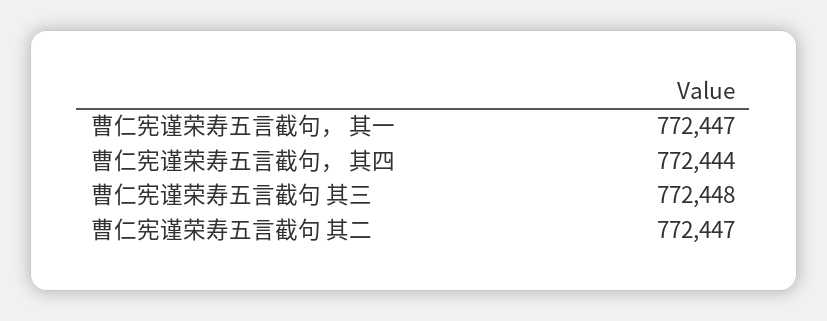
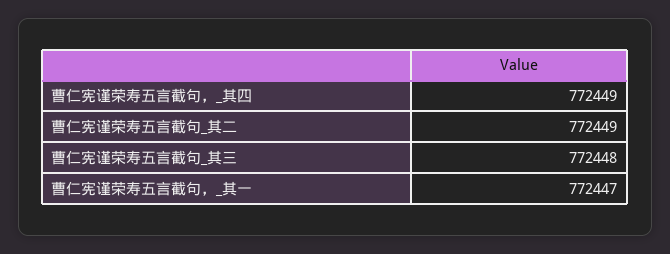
  {
    "曹仁宪谨荣寿五言截句， 其一": 772447,
-   "曹仁宪谨荣寿五言截句， 其四": 772444,
+   "曹仁宪谨荣寿五言截句， 其四": 772449,
    "曹仁宪谨荣寿五言截句 其三": 772448,
-   "曹仁宪谨荣寿五言截句 其二": 772447
+   "曹仁宪谨荣寿五言截句 其二": 772449
  }

